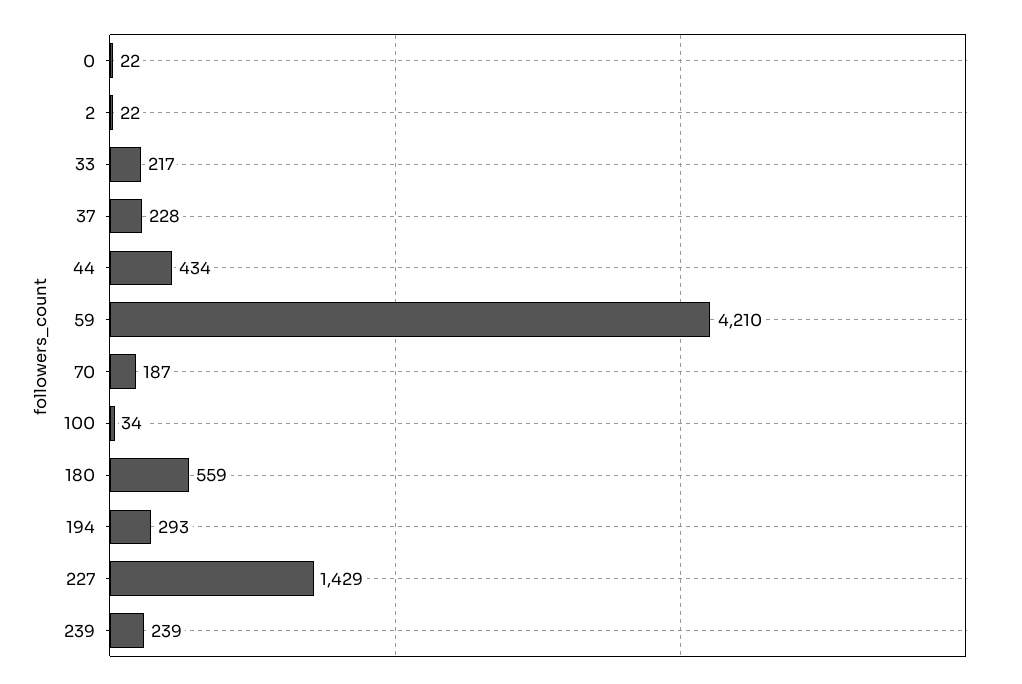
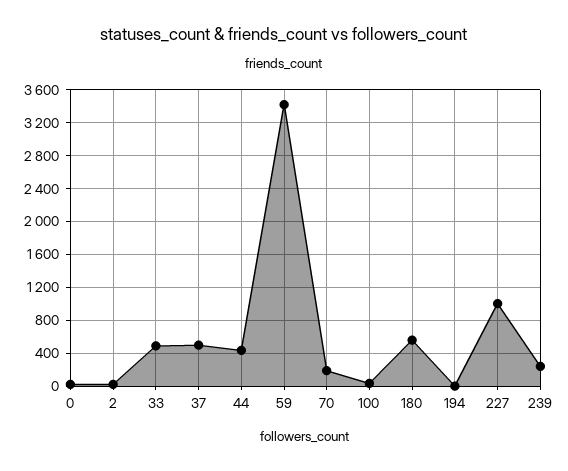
  {
    "0": 22,
    "2": 22,
-   "33": 217,
+   "33": 500,
-   "37": 228,
+   "37": 500,
    "44": 434,
-   "59": 4210,
+   "59": 3400,
    "70": 187,
    "100": 34,
    "180": 559,
-   "194": 293,
+   "194": 0,
-   "227": 1429,
+   "227": 1000,
    "239": 239
  }

